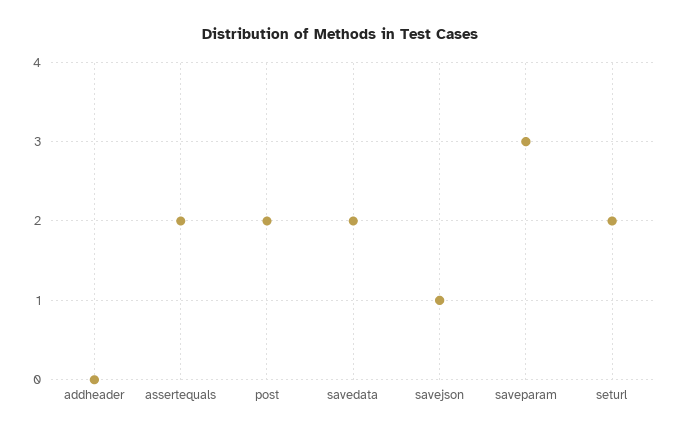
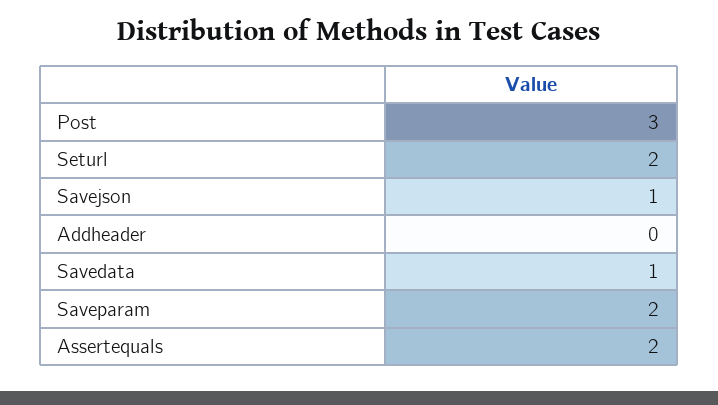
  {
    "addheader": 0,
    "assertequals": 2,
-   "post": 2,
+   "post": 3,
-   "savedata": 2,
+   "savedata": 1,
    "savejson": 1,
-   "saveparam": 3,
+   "saveparam": 2,
    "seturl": 2
  }

